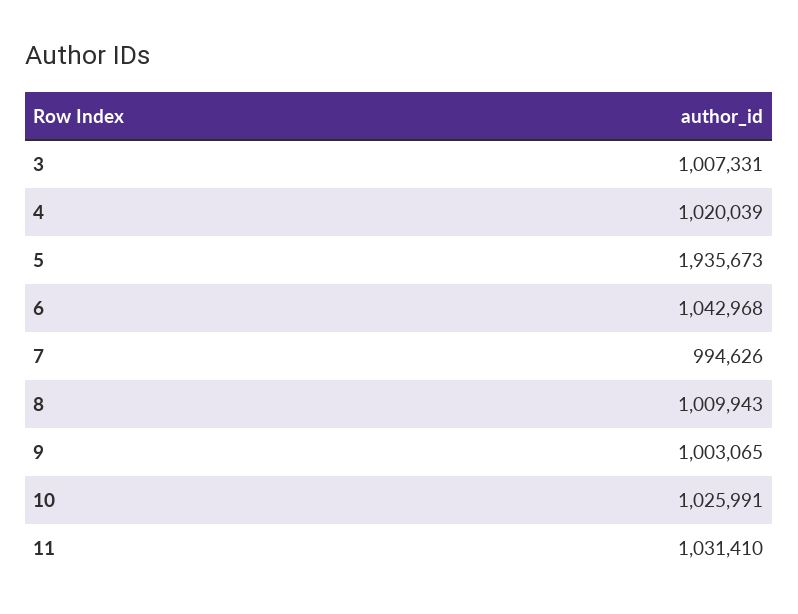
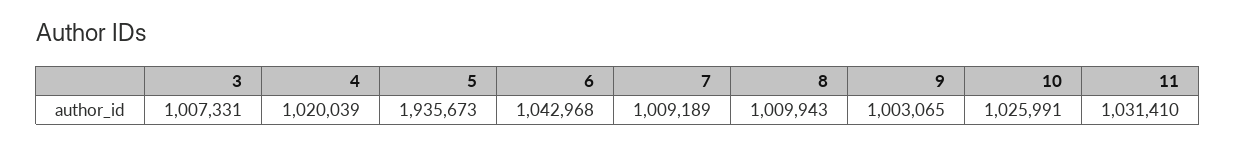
  {
    "3": 1007331,
    "4": 1020039,
    "5": 1935673,
    "6": 1042968,
-   "7": 994626,
+   "7": 1009189,
    "8": 1009943,
    "9": 1003065,
    "10": 1025991,
    "11": 1031410
  }

